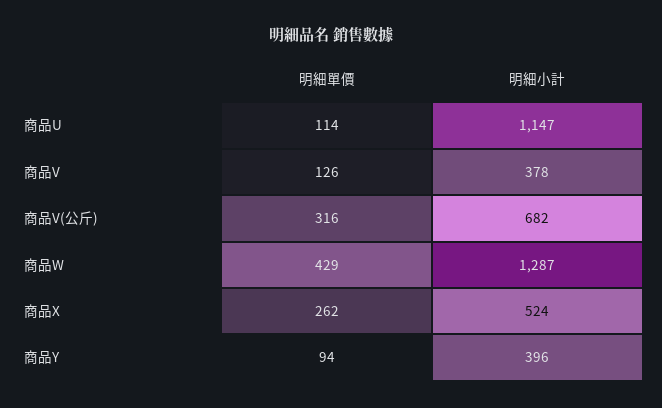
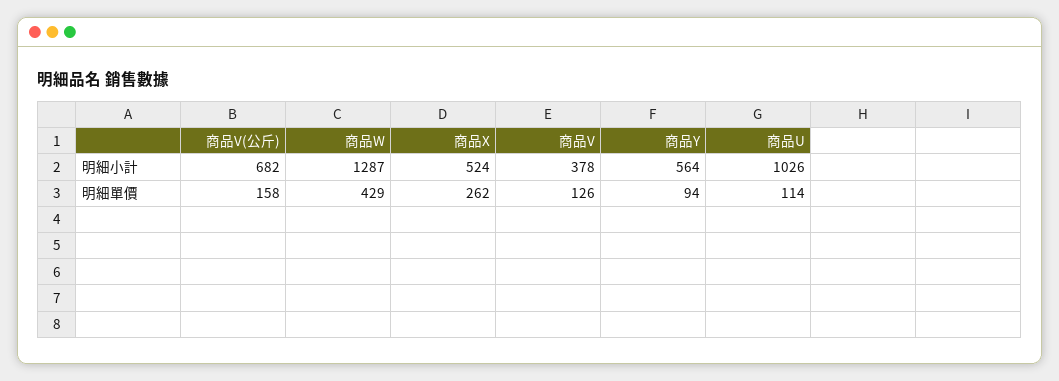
  {
    "明細單價": {
      "商品U": 114,
      "商品V": 126,
-     "商品V(公斤)": 316,
+     "商品V(公斤)": 158,
      "商品W": 429,
      "商品X": 262,
      "商品Y": 94
    },
    "明細小計": {
-     "商品U": 1147,
+     "商品U": 1026,
      "商品V": 378,
      "商品V(公斤)": 682,
      "商品W": 1287,
      "商品X": 524,
-     "商品Y": 396
+     "商品Y": 564
    }
  }

